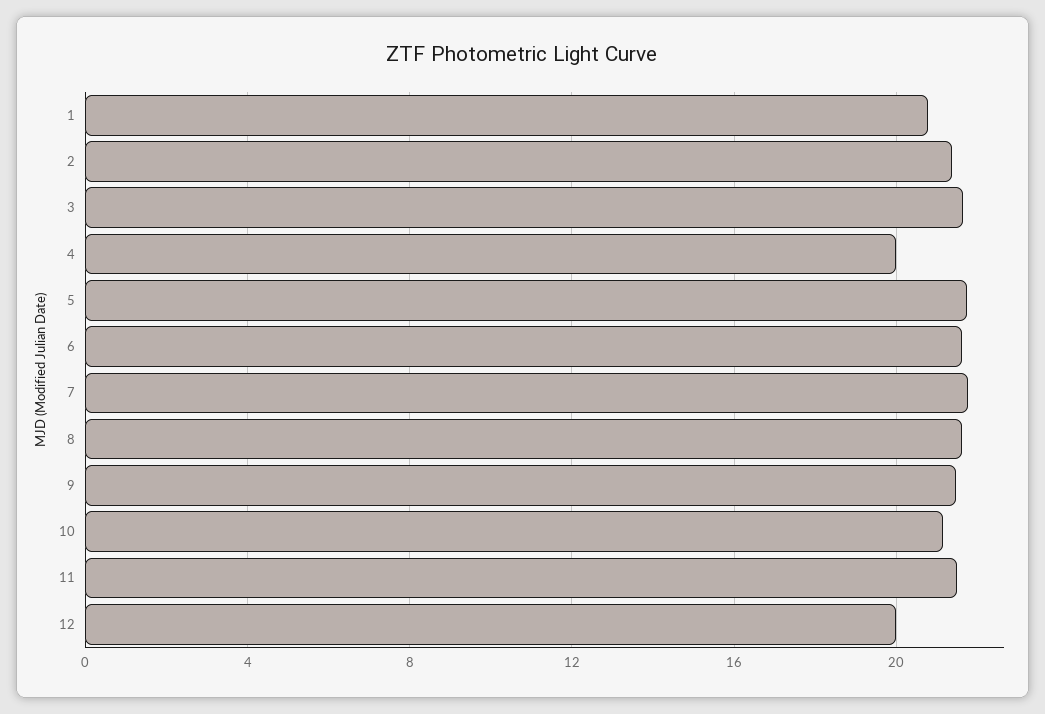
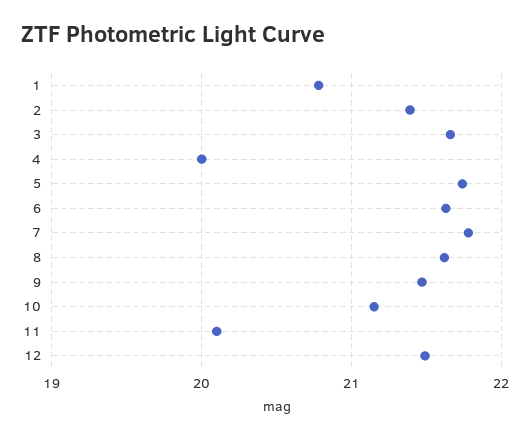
  {
    "1": 20.8,
    "2": 21.4,
    "3": 21.7,
    "4": 20,
    "5": 21.7,
    "6": 21.6,
    "7": 21.8,
    "8": 21.6,
    "9": 21.5,
    "10": 21.2,
-   "11": 21.5,
+   "11": 20.1,
-   "12": 20
+   "12": 21.5
  }

